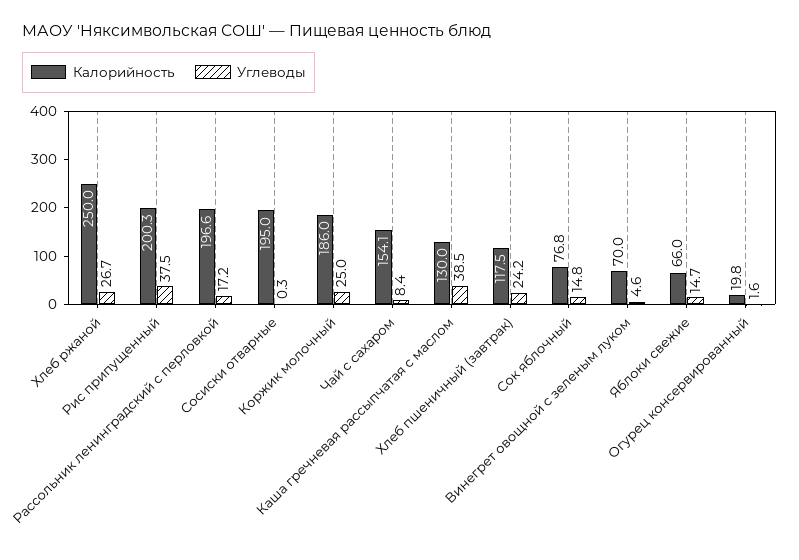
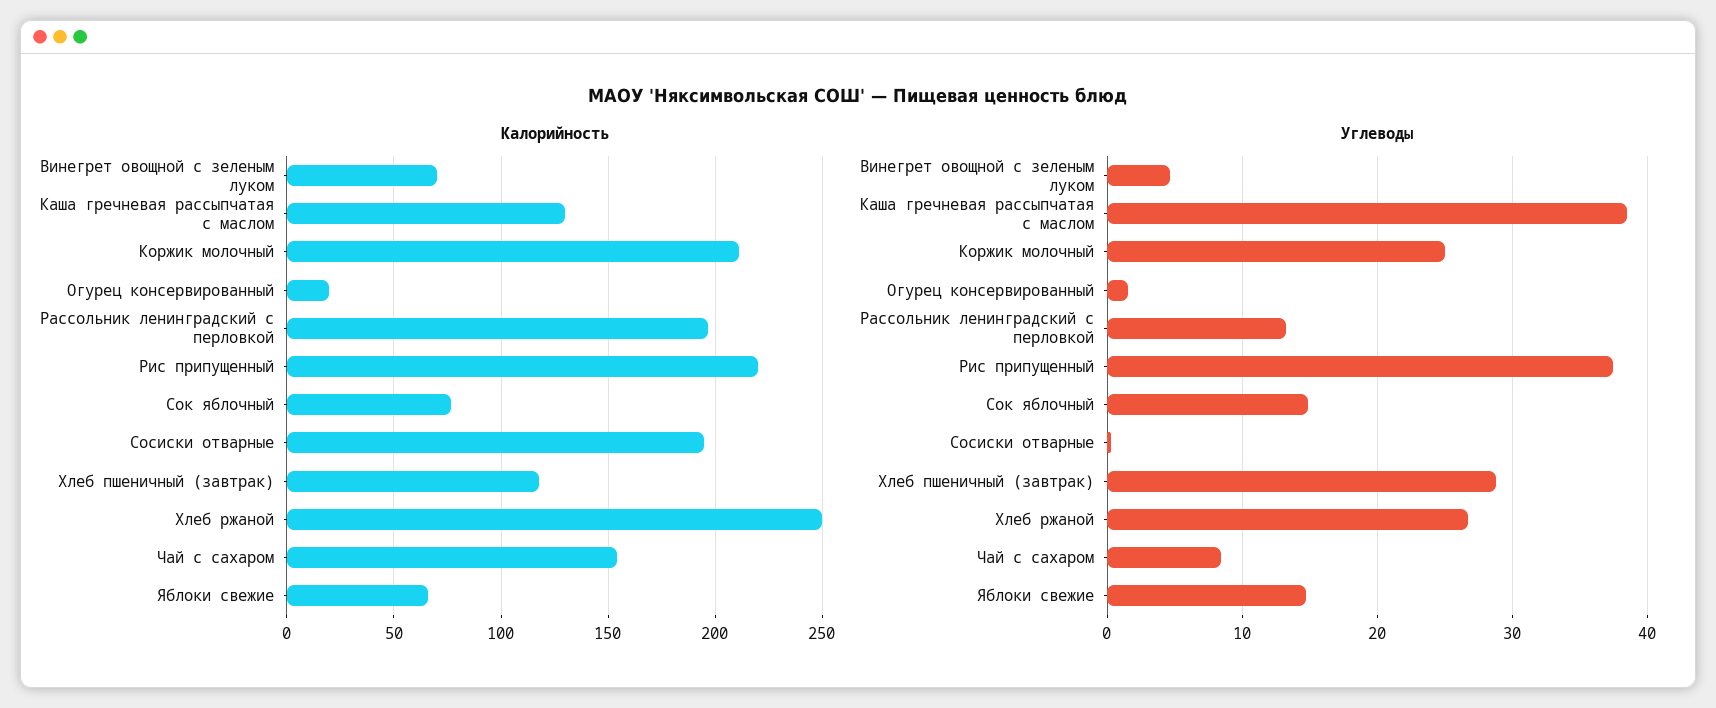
  {
    "Калорийность": {
      "Хлеб ржаной": 250,
-     "Рис припущенный": 200.3,
+     "Рис припущенный": 220,
      "Рассольник ленинградский с перловкой": 196.6,
      "Сосиски отварные": 195,
-     "Коржик молочный": 186,
+     "Коржик молочный": 210,
      "Чай с сахаром": 154.1,
      "Каша гречневая рассыпчатая с маслом": 130,
      "Хлеб пшеничный (завтрак)": 117.5,
      "Сок яблочный": 76.8,
      "Винегрет овощной с зеленым луком": 70,
      "Яблоки свежие": 66,
      "Огурец консервированный": 19.8
    },
    "Углеводы": {
      "Хлеб ржаной": 26.7,
      "Рис припущенный": 37.5,
-     "Рассольник ленинградский с перловкой": 17.2,
+     "Рассольник ленинградский с перловкой": 13,
      "Сосиски отварные": 0.3,
      "Коржик молочный": 25,
      "Чай с сахаром": 8.4,
      "Каша гречневая рассыпчатая с маслом": 38.5,
-     "Хлеб пшеничный (завтрак)": 24.2,
+     "Хлеб пшеничный (завтрак)": 29,
      "Сок яблочный": 14.8,
      "Винегрет овощной с зеленым луком": 4.6,
      "Яблоки свежие": 14.7,
      "Огурец консервированный": 1.6
    }
  }

